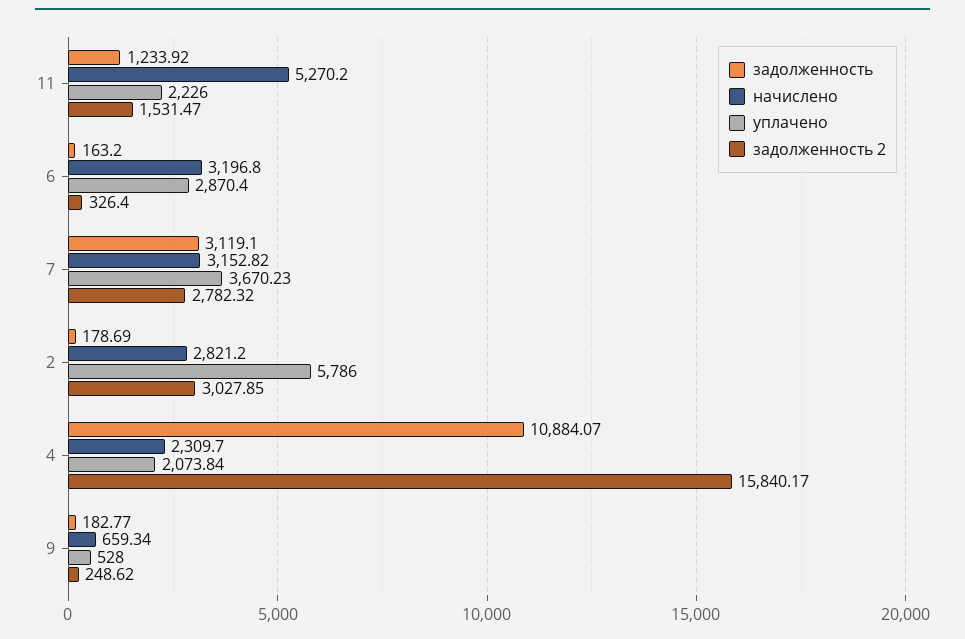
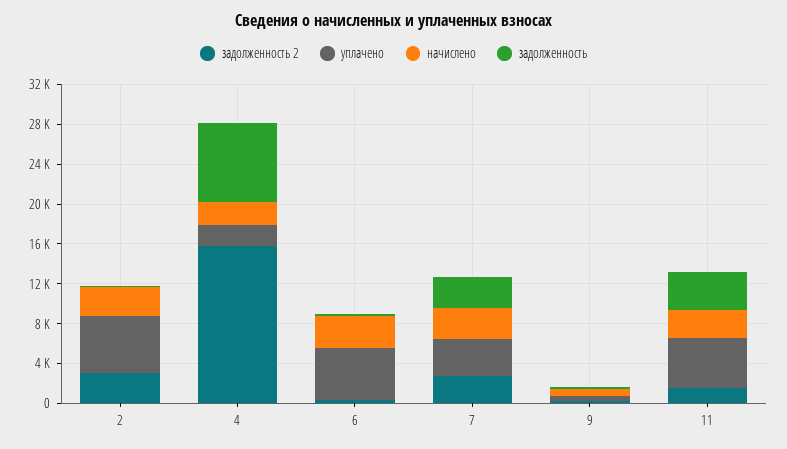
  {
    "задолженность": {
-     "11": 1233.92,
+     "11": 4000,
      "6": 163.2,
      "7": 3119.1,
      "2": 178.69,
-     "4": 10884.07,
+     "4": 8000,
      "9": 182.77
    },
    "начислено": {
-     "11": 5270.2,
+     "11": 3000,
      "6": 3196.8,
      "7": 3152.82,
      "2": 2821.2,
      "4": 2309.7,
      "9": 659.34
    },
    "уплачено": {
-     "11": 2226,
+     "11": 5000,
-     "6": 2870.4,
+     "6": 5000,
      "7": 3670.23,
      "2": 5786,
      "4": 2073.84,
      "9": 528
    },
    "задолженность 2": {
      "11": 1531.47,
      "6": 326.4,
      "7": 2782.32,
      "2": 3027.85,
      "4": 15840.17,
      "9": 248.62
    }
  }

